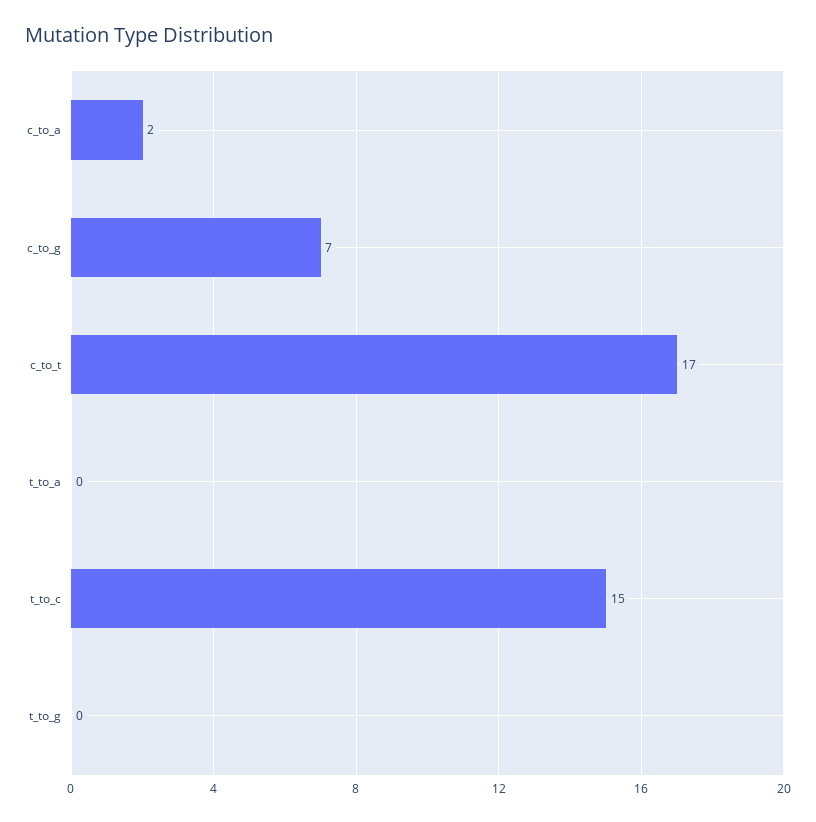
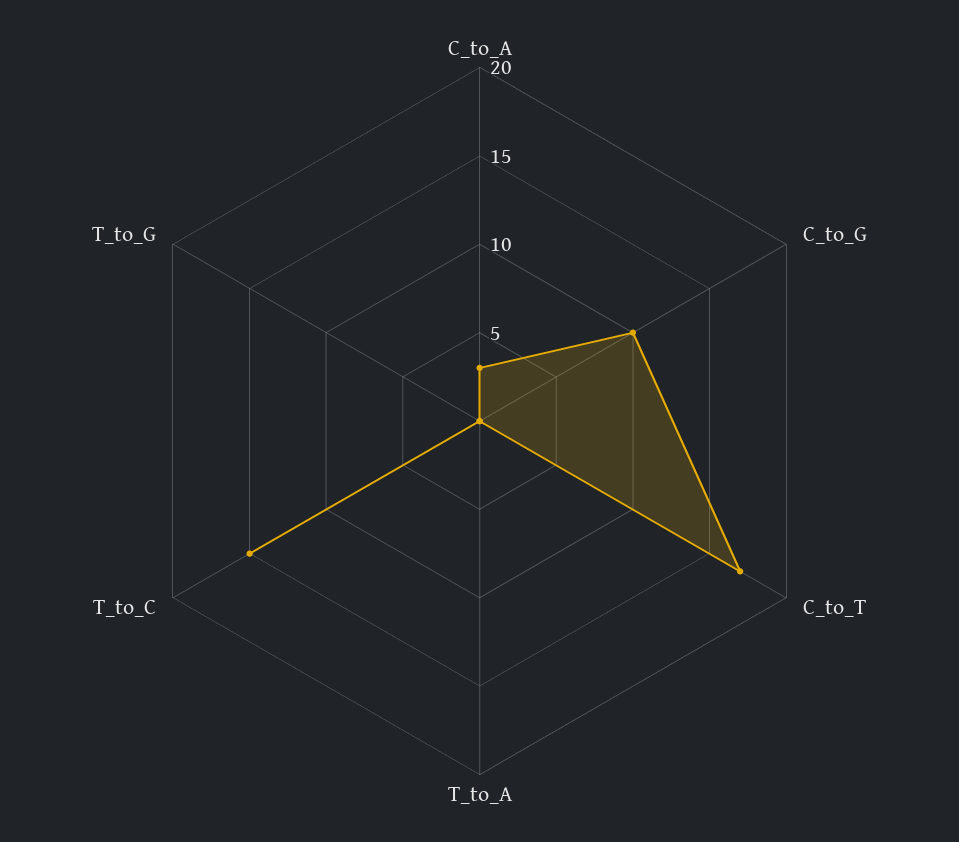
  {
-   "c_to_a": 2,
+   "c_to_a": 3,
-   "c_to_g": 7,
+   "c_to_g": 10,
    "c_to_t": 17,
    "t_to_a": 0,
    "t_to_c": 15,
    "t_to_g": 0
  }

